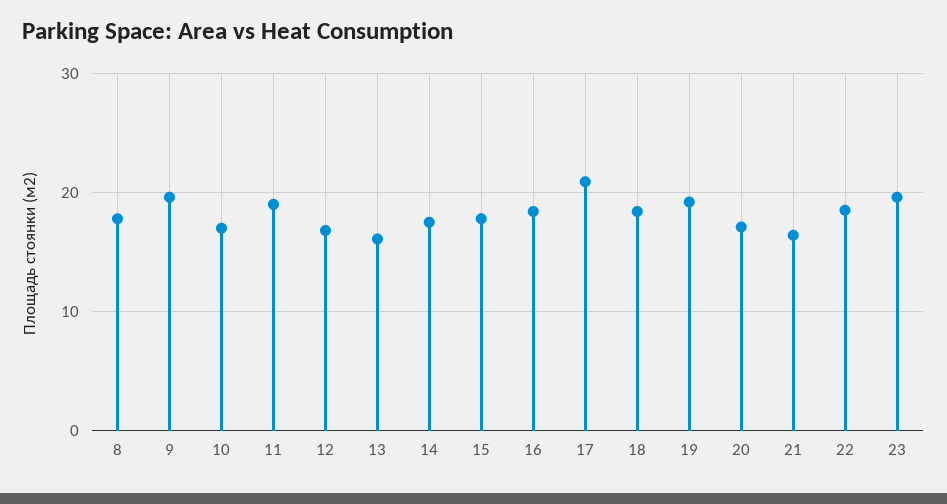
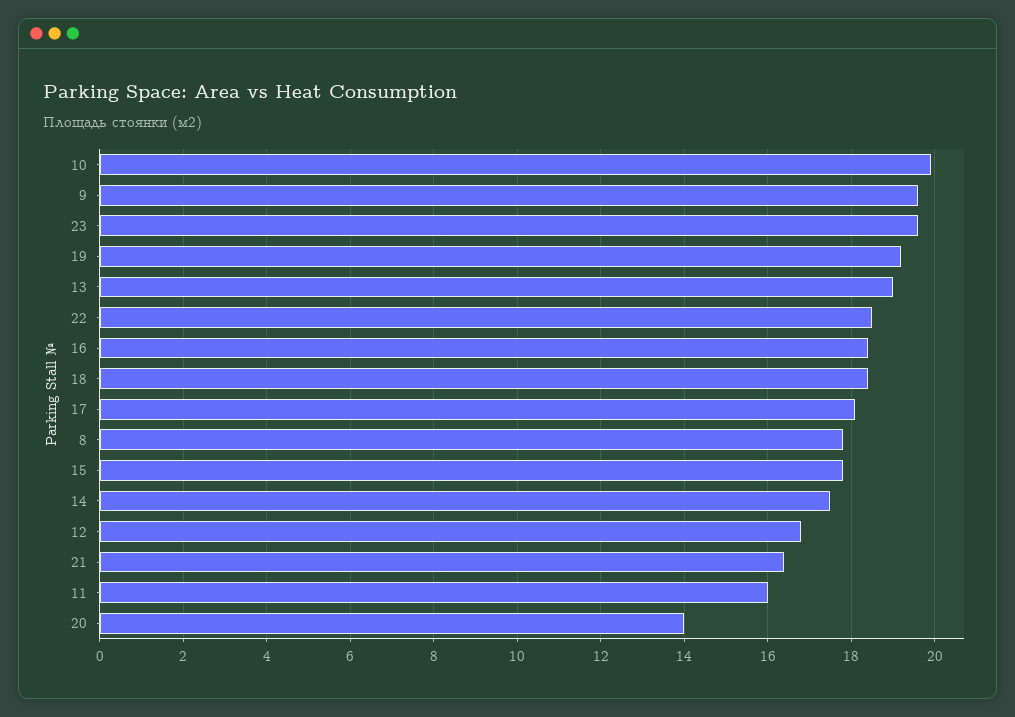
  {
    "8": 18,
    "9": 19.5,
-   "10": 17,
+   "10": 20,
-   "11": 19,
+   "11": 16,
    "12": 17,
-   "13": 16,
+   "13": 19,
    "14": 17.5,
    "15": 18,
    "16": 18.5,
-   "17": 21,
+   "17": 18,
    "18": 18.5,
    "19": 19,
-   "20": 17,
+   "20": 14,
    "21": 16.5,
    "22": 18.5,
    "23": 19.5
  }

